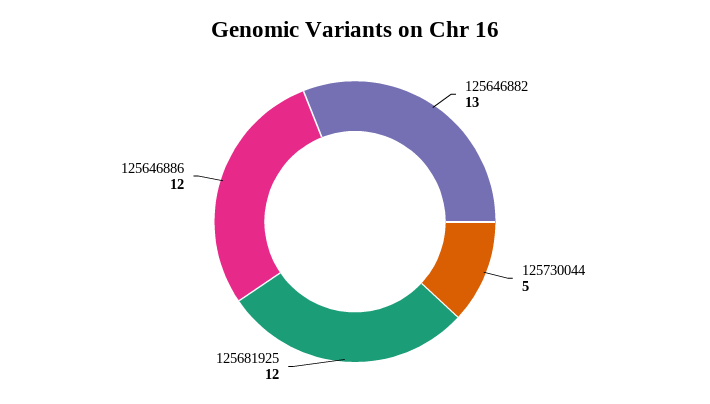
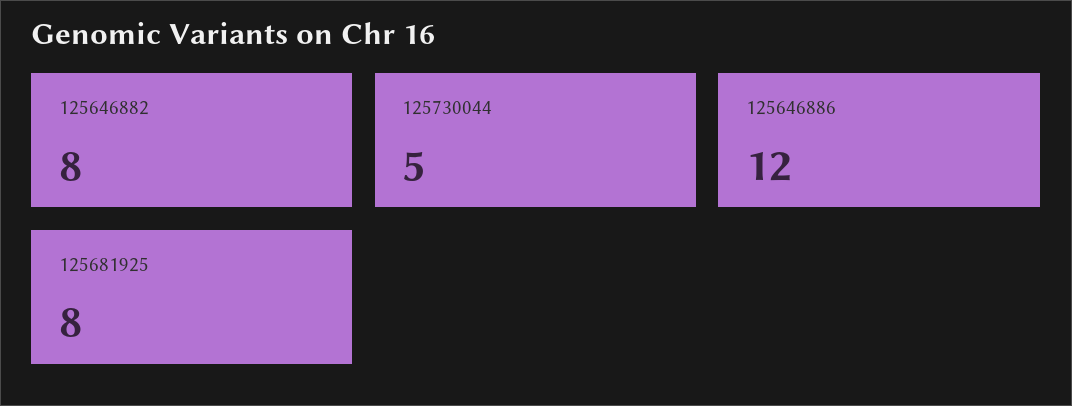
  {
-   "125646882": 13,
+   "125646882": 8,
    "125730044": 5,
-   "125681925": 12,
+   "125681925": 8,
    "125646886": 12
  }

